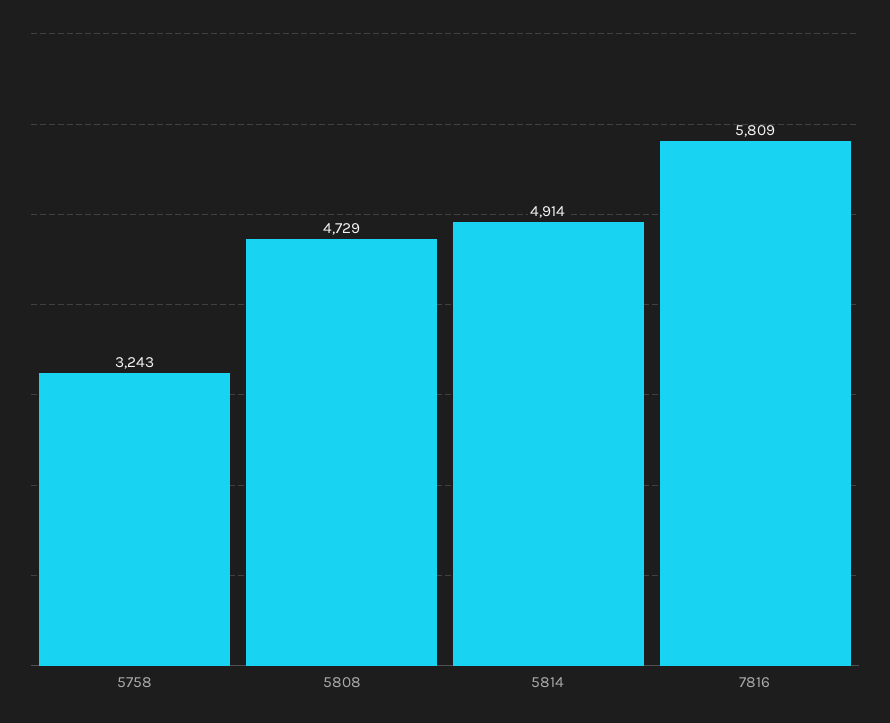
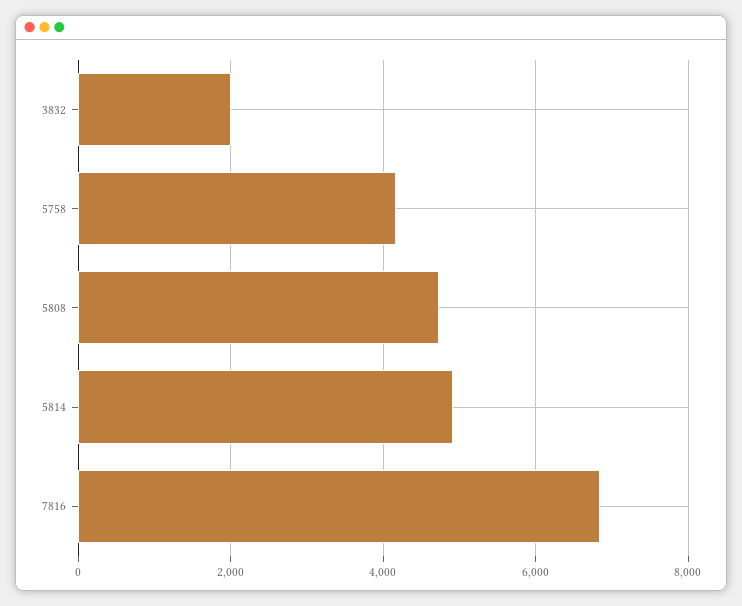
  {
-   "5758": 3243,
+   "5758": 4200,
    "5808": 4729,
    "5814": 4914,
-   "7816": 5809
+   "7816": 6800,
+   "3832": 2000
  }

